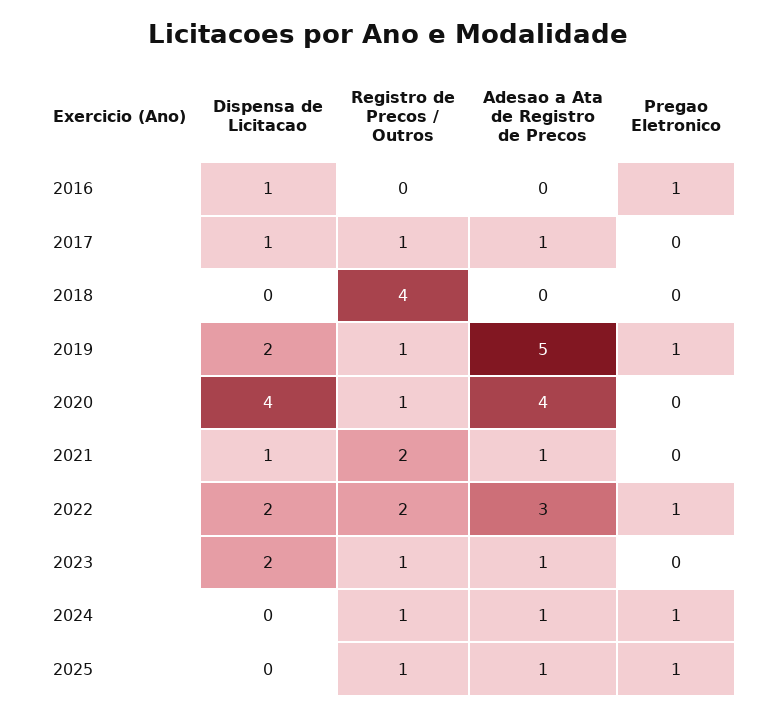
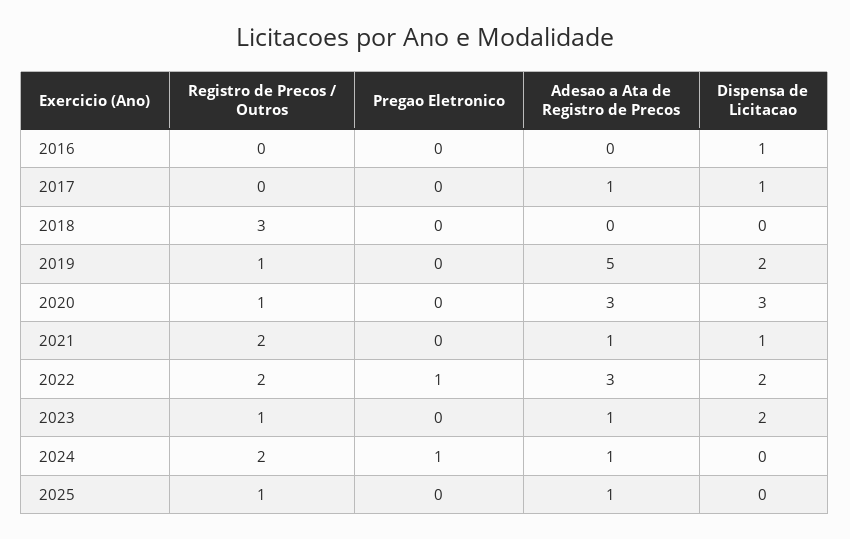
  {
    "Dispensa de Licitacao": {
      "2016": 1,
      "2017": 1,
      "2018": 0,
      "2019": 2,
-     "2020": 4,
+     "2020": 3,
      "2021": 1,
      "2022": 2,
      "2023": 2,
      "2024": 0,
      "2025": 0
    },
    "Registro de Precos / Outros": {
      "2016": 0,
-     "2017": 1,
+     "2017": 0,
-     "2018": 4,
+     "2018": 3,
      "2019": 1,
      "2020": 1,
      "2021": 2,
      "2022": 2,
      "2023": 1,
-     "2024": 1,
+     "2024": 2,
      "2025": 1
    },
    "Adesao a Ata de Registro de Precos": {
      "2016": 0,
      "2017": 1,
      "2018": 0,
      "2019": 5,
-     "2020": 4,
+     "2020": 3,
      "2021": 1,
      "2022": 3,
      "2023": 1,
      "2024": 1,
      "2025": 1
    },
    "Pregao Eletronico": {
-     "2016": 1,
+     "2016": 0,
      "2017": 0,
      "2018": 0,
-     "2019": 1,
+     "2019": 0,
      "2020": 0,
      "2021": 0,
      "2022": 1,
      "2023": 0,
      "2024": 1,
-     "2025": 1
+     "2025": 0
    }
  }

